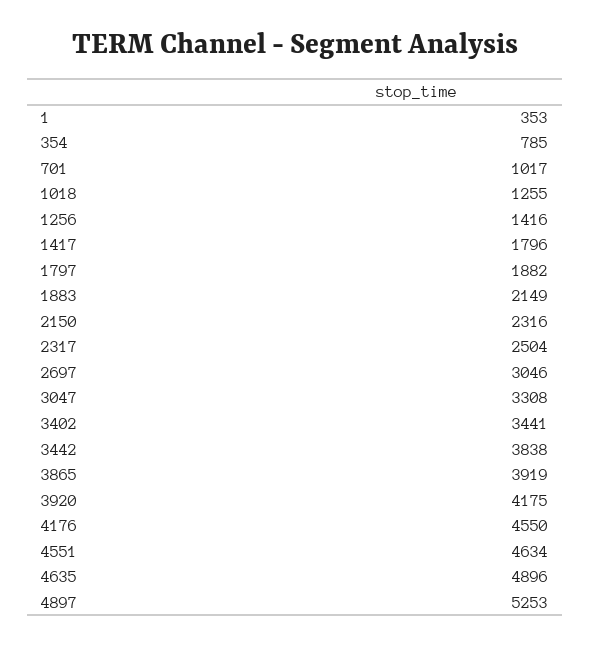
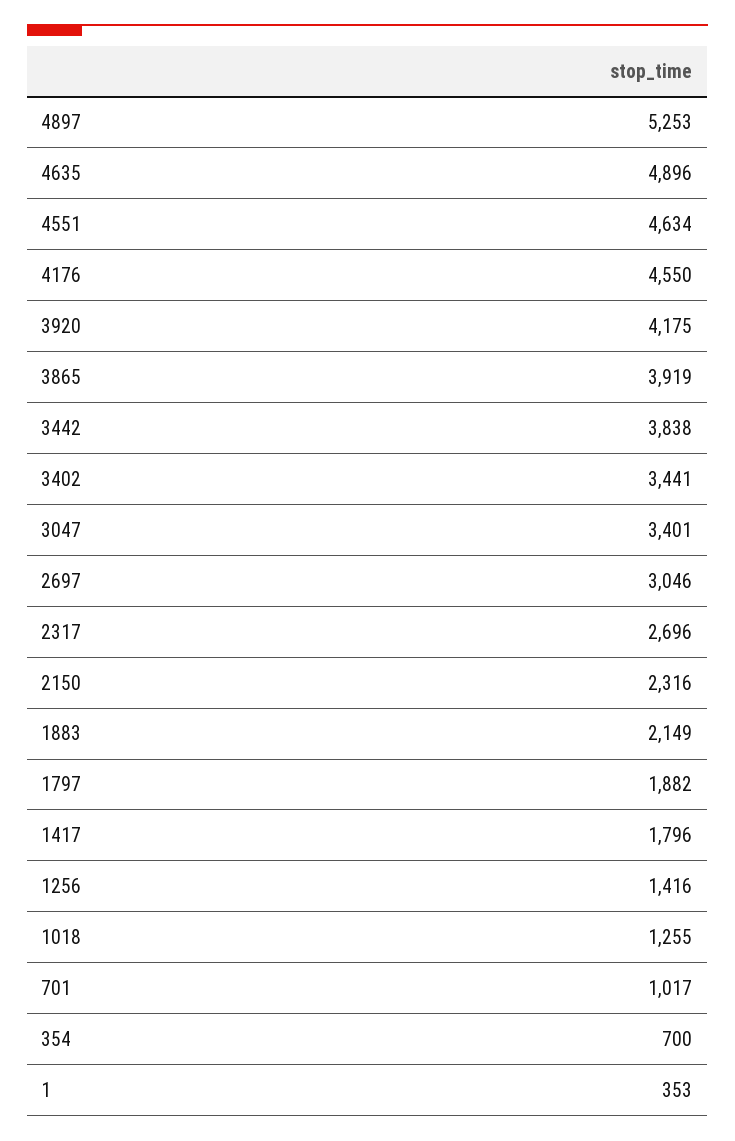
  {
    "1": 353,
-   "354": 785,
+   "354": 700,
    "701": 1017,
    "1018": 1255,
    "1256": 1416,
    "1417": 1796,
    "1797": 1882,
    "1883": 2149,
    "2150": 2316,
-   "2317": 2504,
+   "2317": 2696,
    "2697": 3046,
-   "3047": 3308,
+   "3047": 3401,
    "3402": 3441,
    "3442": 3838,
    "3865": 3919,
    "3920": 4175,
    "4176": 4550,
    "4551": 4634,
    "4635": 4896,
    "4897": 5253
  }

